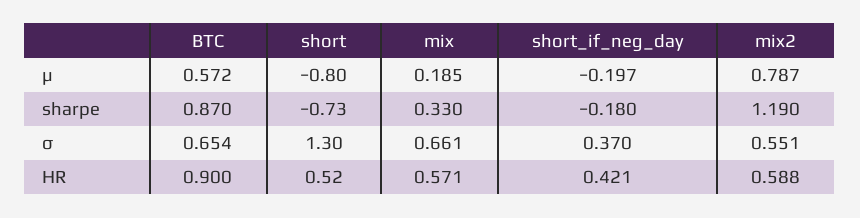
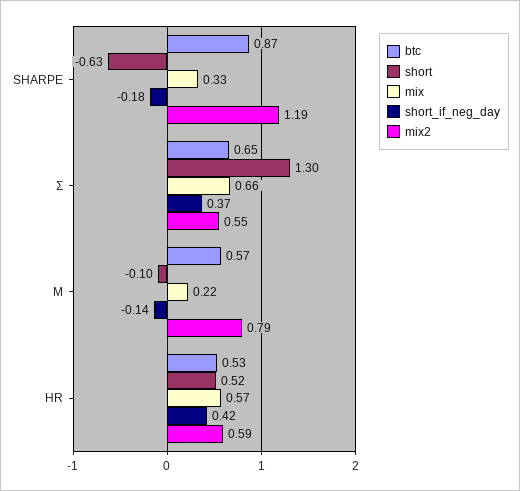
  {
    "BTC": {
      "μ": 0.572,
      "sharpe": 0.87,
      "σ": 0.654,
-     "HR": 0.9
+     "HR": 0.53
    },
    "short": {
-     "μ": -0.8,
+     "μ": -0.1,
-     "sharpe": -0.73,
+     "sharpe": -0.63,
      "σ": 1.3,
      "HR": 0.52
    },
    "mix": {
-     "μ": 0.185,
+     "μ": 0.22,
      "sharpe": 0.33,
      "σ": 0.661,
      "HR": 0.571
    },
    "short_if_neg_day": {
-     "μ": -0.197,
+     "μ": -0.14,
      "sharpe": -0.18,
      "σ": 0.37,
      "HR": 0.421
    },
    "mix2": {
      "μ": 0.787,
      "sharpe": 1.19,
      "σ": 0.551,
      "HR": 0.588
    }
  }

